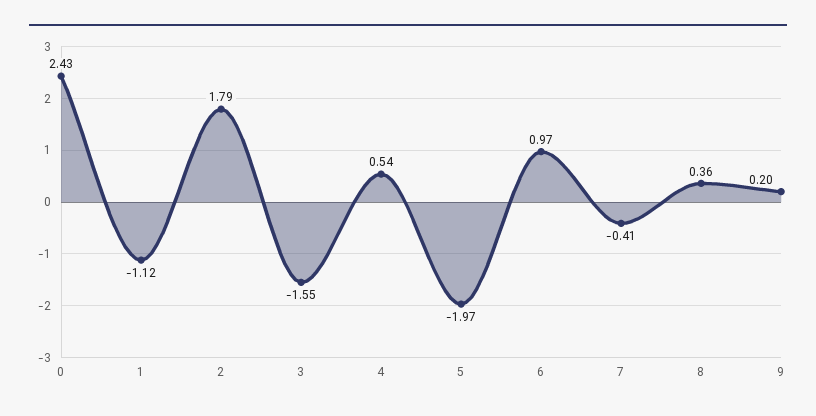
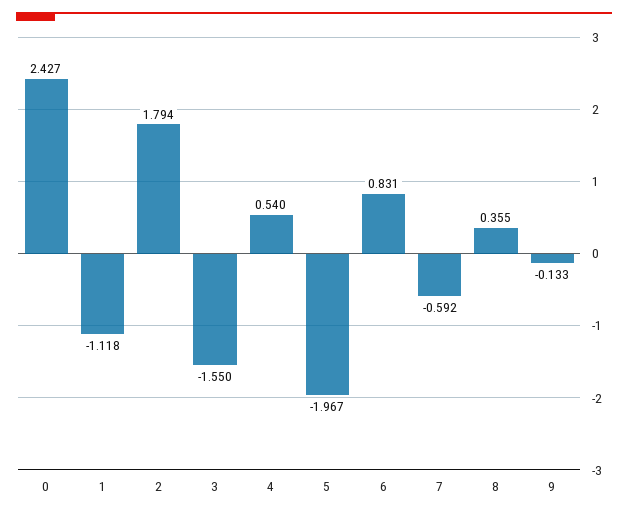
  {
    "0": 2.427,
    "1": -1.118,
    "2": 1.794,
    "3": -1.55,
    "4": 0.54,
    "5": -1.967,
-   "6": 0.97,
+   "6": 0.831,
-   "7": -0.41,
+   "7": -0.592,
    "8": 0.355,
-   "9": 0.2
+   "9": -0.133
  }

